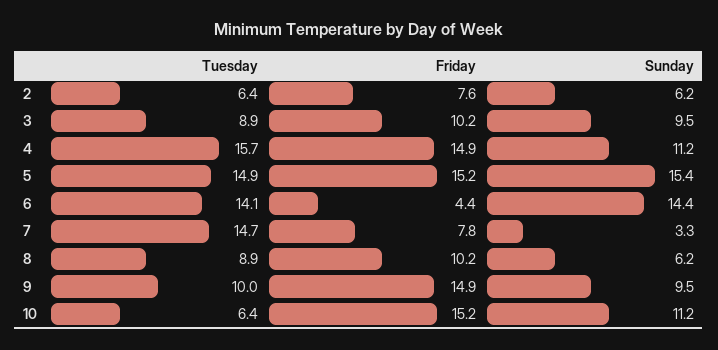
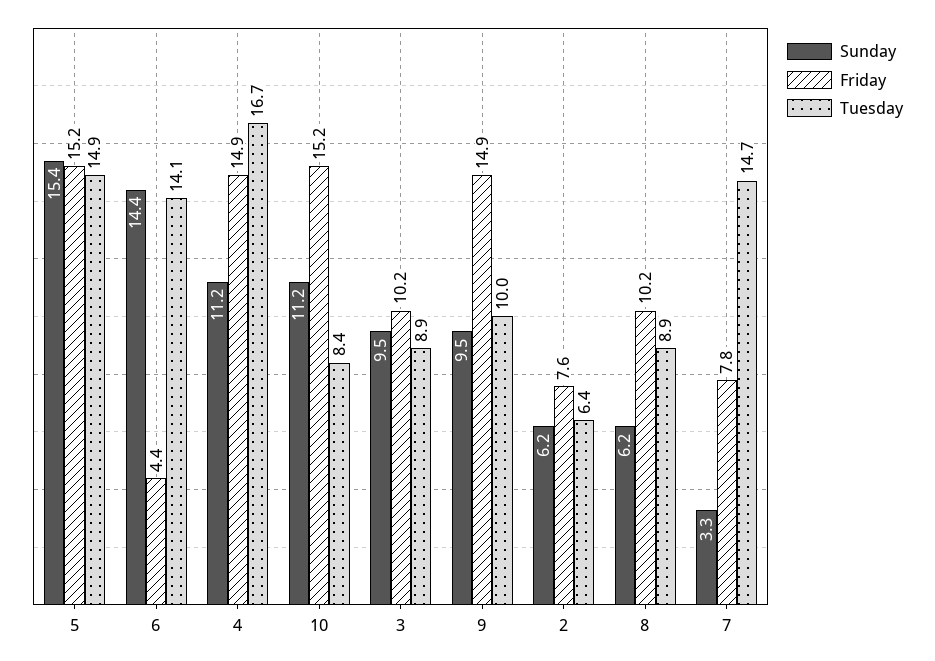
  {
    "Tuesday": {
      "2": 6.4,
      "3": 8.9,
-     "4": 15.7,
+     "4": 16.7,
      "5": 14.9,
      "6": 14.1,
      "7": 14.7,
      "8": 8.9,
      "9": 10,
-     "10": 6.4
+     "10": 8.4
    },
    "Friday": {
      "2": 7.6,
      "3": 10.2,
      "4": 14.9,
      "5": 15.2,
      "6": 4.4,
      "7": 7.8,
      "8": 10.2,
      "9": 14.9,
      "10": 15.2
    },
    "Sunday": {
      "2": 6.2,
      "3": 9.5,
      "4": 11.2,
      "5": 15.4,
      "6": 14.4,
      "7": 3.3,
      "8": 6.2,
      "9": 9.5,
      "10": 11.2
    }
  }

